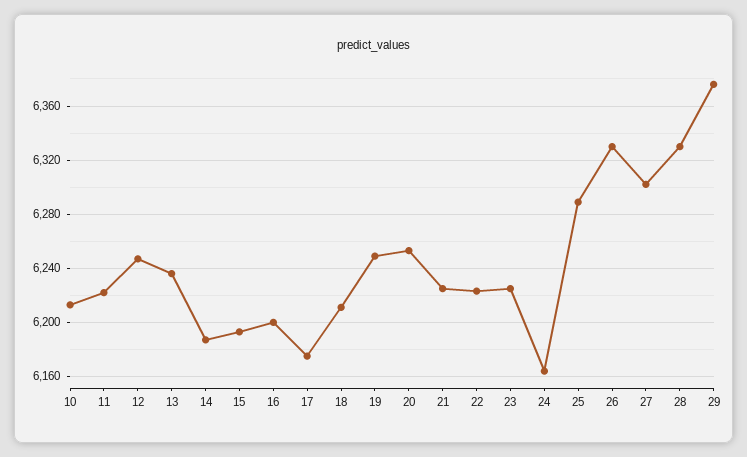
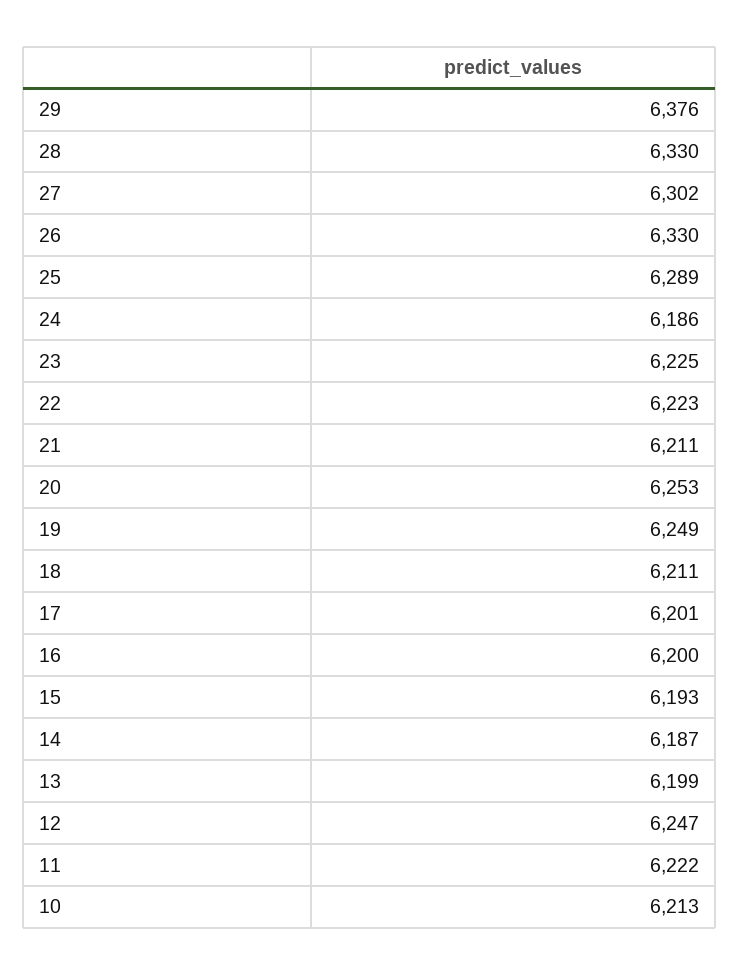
  {
    "10": 6213,
    "11": 6222,
    "12": 6247,
-   "13": 6235,
+   "13": 6199,
    "14": 6187,
    "15": 6193,
    "16": 6200,
-   "17": 6175,
+   "17": 6201,
    "18": 6211,
    "19": 6249,
    "20": 6253,
-   "21": 6225,
+   "21": 6211,
    "22": 6223,
    "23": 6225,
-   "24": 6165,
+   "24": 6186,
    "25": 6289,
    "26": 6330,
    "27": 6302,
    "28": 6330,
    "29": 6376
  }

